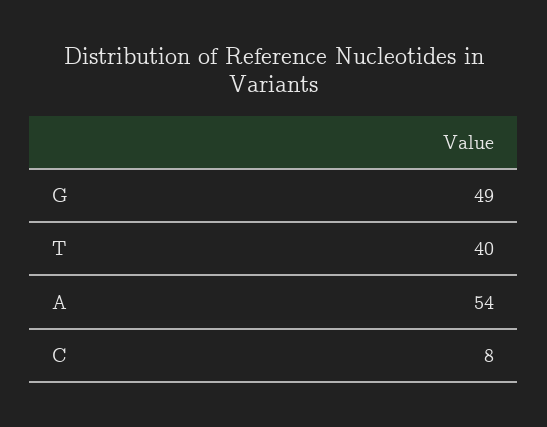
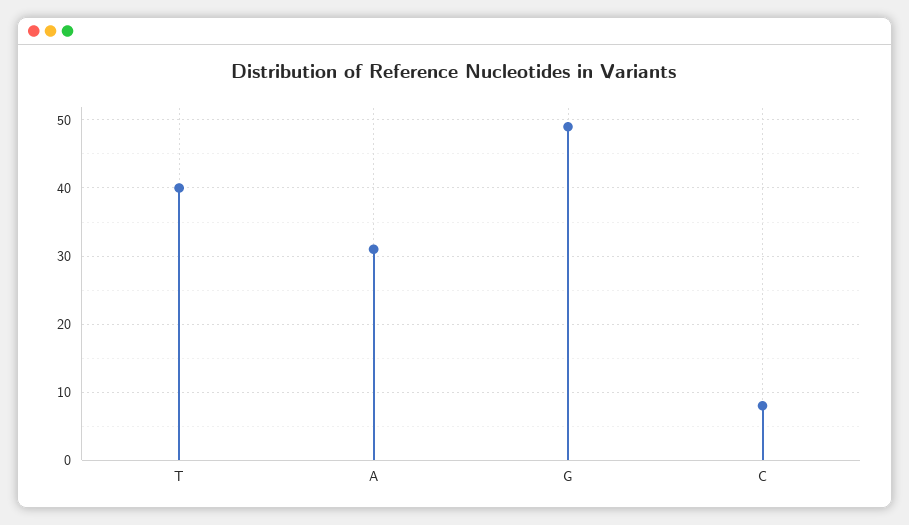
  {
    "G": 49,
    "T": 40,
-   "A": 54,
+   "A": 31,
    "C": 8
  }

